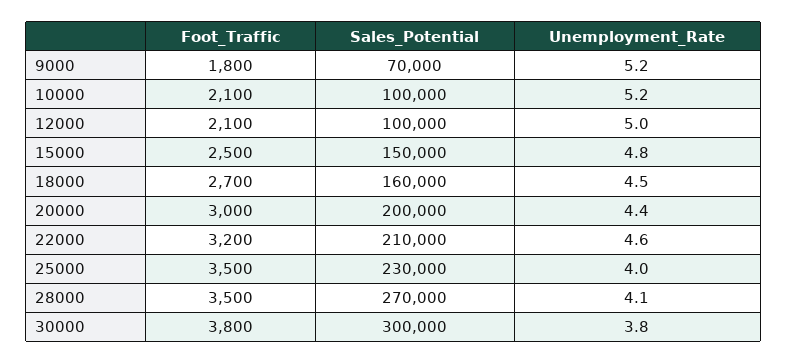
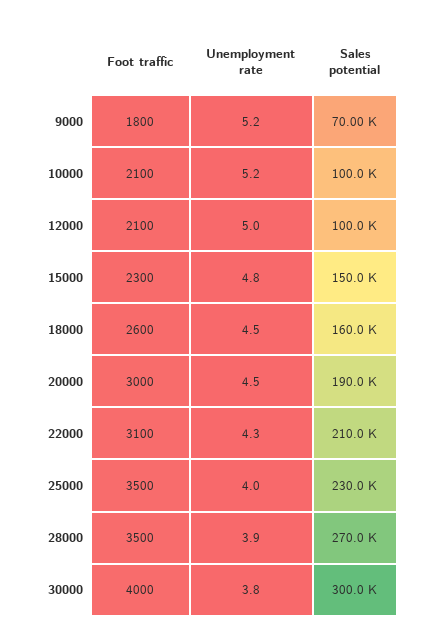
  {
    "Foot_Traffic": {
      "9000": 1800,
      "10000": 2100,
      "12000": 2100,
-     "15000": 2500,
+     "15000": 2300,
-     "18000": 2700,
+     "18000": 2600,
      "20000": 3000,
-     "22000": 3200,
+     "22000": 3100,
      "25000": 3500,
      "28000": 3500,
-     "30000": 3800
+     "30000": 4000
    },
    "Sales_Potential": {
      "9000": 70000,
      "10000": 100000,
      "12000": 100000,
      "15000": 150000,
      "18000": 160000,
-     "20000": 200000,
+     "20000": 190000,
      "22000": 210000,
      "25000": 230000,
      "28000": 270000,
      "30000": 300000
    },
    "Unemployment_Rate": {
      "9000": 5.2,
      "10000": 5.2,
      "12000": 5,
      "15000": 4.8,
      "18000": 4.5,
-     "20000": 4.4,
+     "20000": 4.5,
-     "22000": 4.6,
+     "22000": 4.3,
      "25000": 4,
-     "28000": 4.1,
+     "28000": 3.9,
      "30000": 3.8
    }
  }

